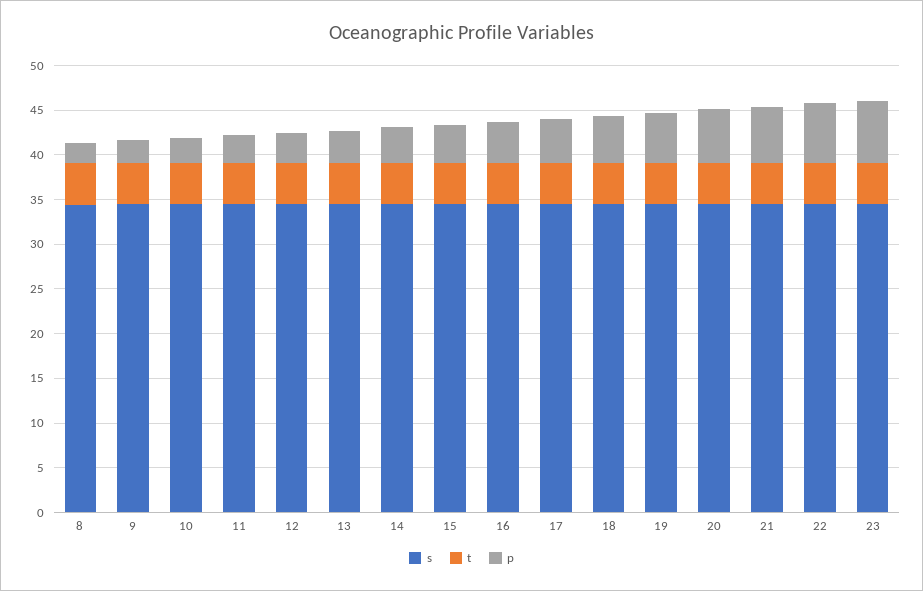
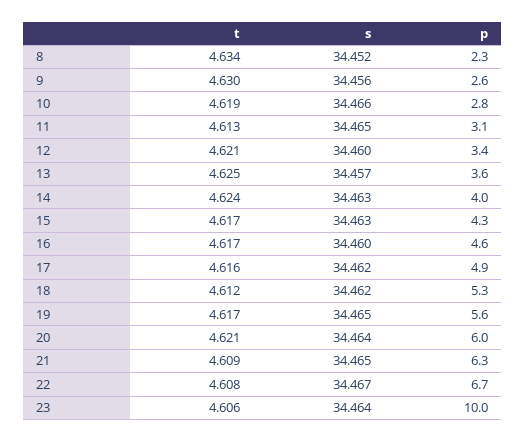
  {
    "s": {
      "8": 34.452,
      "9": 34.456,
      "10": 34.466,
      "11": 34.465,
      "12": 34.46,
      "13": 34.457,
      "14": 34.463,
      "15": 34.463,
      "16": 34.46,
      "17": 34.462,
      "18": 34.462,
      "19": 34.465,
      "20": 34.464,
      "21": 34.465,
      "22": 34.467,
      "23": 34.464
    },
    "t": {
      "8": 4.634,
      "9": 4.63,
      "10": 4.619,
      "11": 4.613,
      "12": 4.621,
      "13": 4.625,
      "14": 4.624,
      "15": 4.617,
      "16": 4.617,
      "17": 4.616,
      "18": 4.612,
      "19": 4.617,
      "20": 4.621,
      "21": 4.609,
      "22": 4.608,
      "23": 4.606
    },
    "p": {
      "8": 2.3,
      "9": 2.6,
      "10": 2.8,
      "11": 3.1,
      "12": 3.4,
      "13": 3.6,
      "14": 4,
      "15": 4.3,
      "16": 4.6,
      "17": 4.9,
      "18": 5.3,
      "19": 5.6,
      "20": 6,
      "21": 6.3,
      "22": 6.7,
-     "23": 7
+     "23": 10
    }
  }

